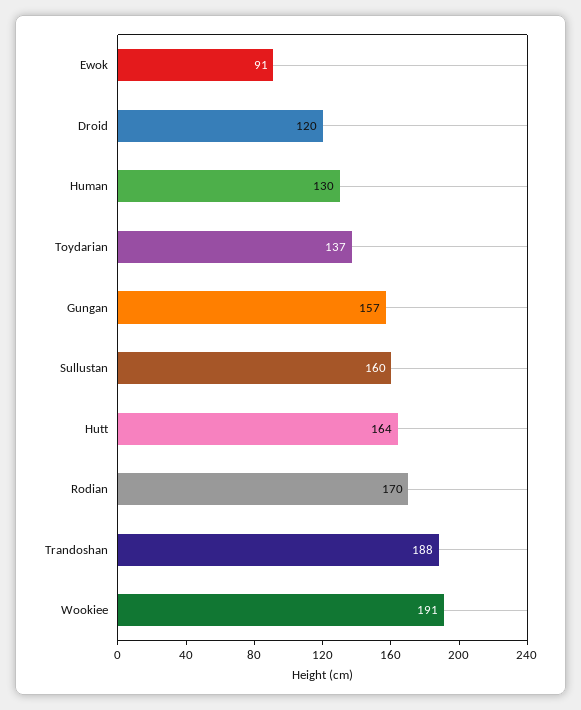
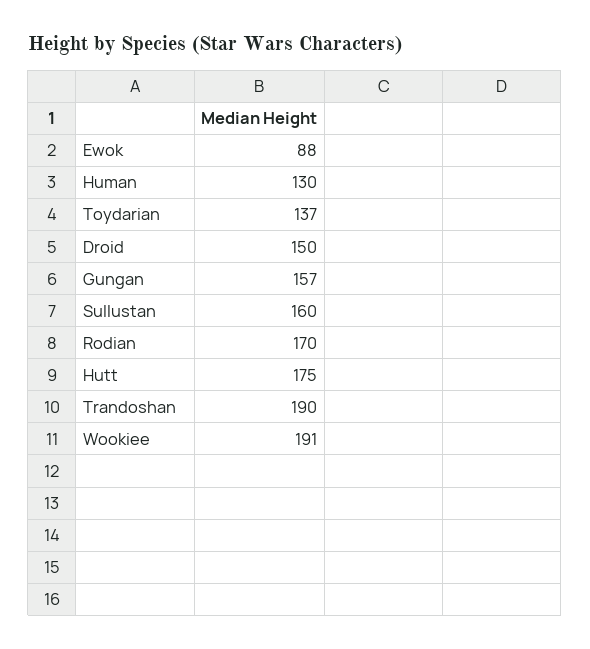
  {
-   "Ewok": 91,
+   "Ewok": 88,
-   "Droid": 120,
+   "Droid": 150,
    "Human": 130,
    "Toydarian": 137,
    "Gungan": 157,
    "Sullustan": 160,
-   "Hutt": 164,
+   "Hutt": 175,
    "Rodian": 170,
-   "Trandoshan": 188,
+   "Trandoshan": 190,
    "Wookiee": 191
  }

